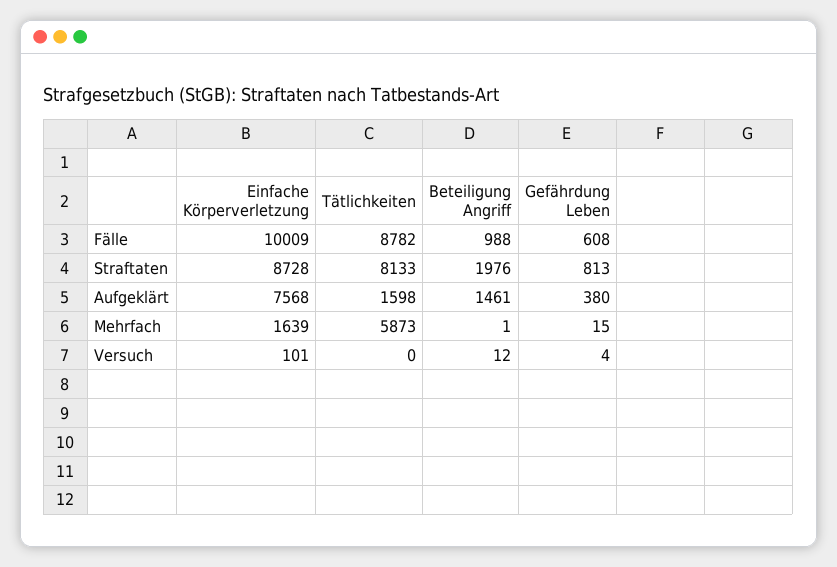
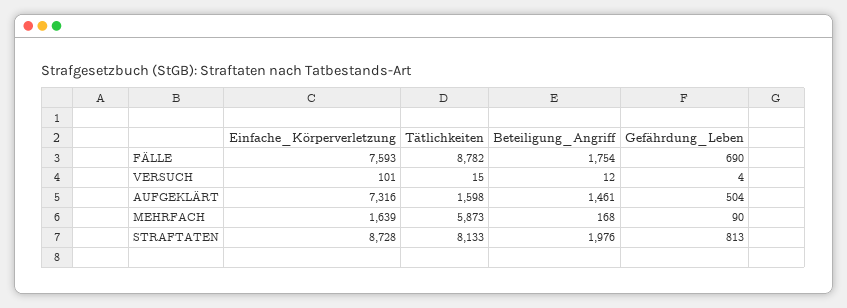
  {
    "Einfache Körperverletzung": {
-     "Fälle": 10009,
+     "Fälle": 7593,
      "Straftaten": 8728,
-     "Aufgeklärt": 7568,
+     "Aufgeklärt": 7316,
      "Mehrfach": 1639,
      "Versuch": 101
    },
    "Tätlichkeiten": {
      "Fälle": 8782,
      "Straftaten": 8133,
      "Aufgeklärt": 1598,
      "Mehrfach": 5873,
-     "Versuch": 0
+     "Versuch": 15
    },
    "Beteiligung Angriff": {
-     "Fälle": 988,
+     "Fälle": 1754,
      "Straftaten": 1976,
      "Aufgeklärt": 1461,
-     "Mehrfach": 1,
+     "Mehrfach": 168,
      "Versuch": 12
    },
    "Gefährdung Leben": {
-     "Fälle": 608,
+     "Fälle": 690,
      "Straftaten": 813,
-     "Aufgeklärt": 380,
+     "Aufgeklärt": 504,
-     "Mehrfach": 15,
+     "Mehrfach": 90,
      "Versuch": 4
    }
  }

